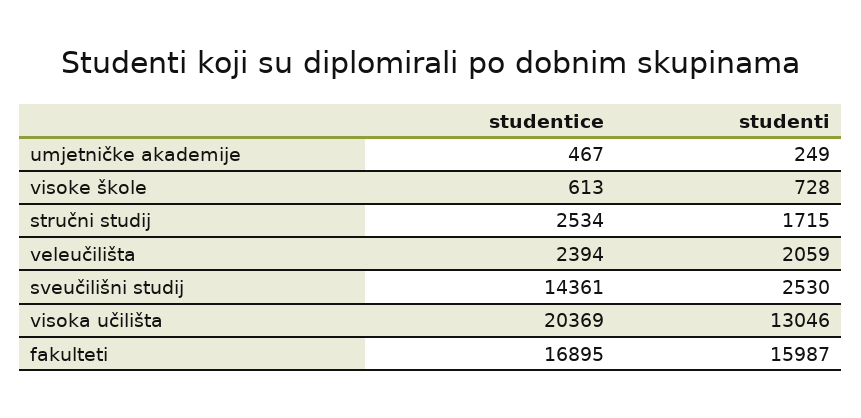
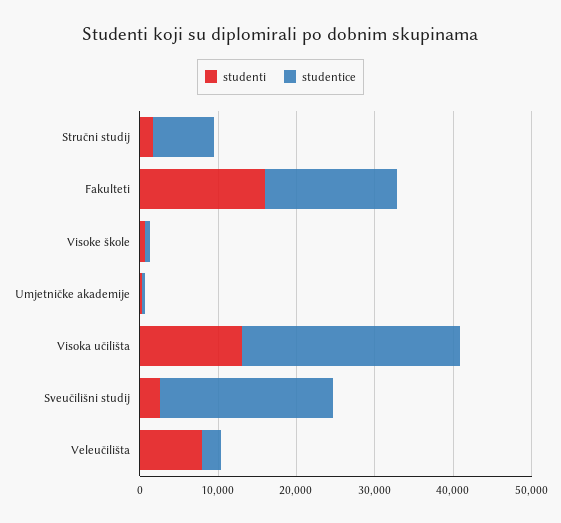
  {
    "studentice": {
      "umjetničke akademije": 467,
      "visoke škole": 613,
-     "stručni studij": 2534,
+     "stručni studij": 8000,
      "veleučilišta": 2394,
-     "sveučilišni studij": 14361,
+     "sveučilišni studij": 22000,
-     "visoka učilišta": 20369,
+     "visoka učilišta": 28000,
      "fakulteti": 16895
    },
    "studenti": {
      "umjetničke akademije": 249,
      "visoke škole": 728,
      "stručni studij": 1715,
-     "veleučilišta": 2059,
+     "veleučilišta": 8000,
      "sveučilišni studij": 2530,
      "visoka učilišta": 13046,
      "fakulteti": 15987
    }
  }

